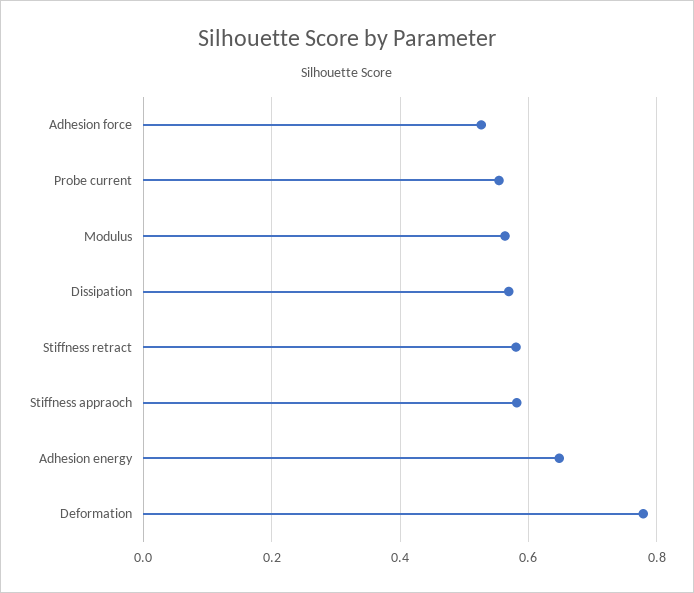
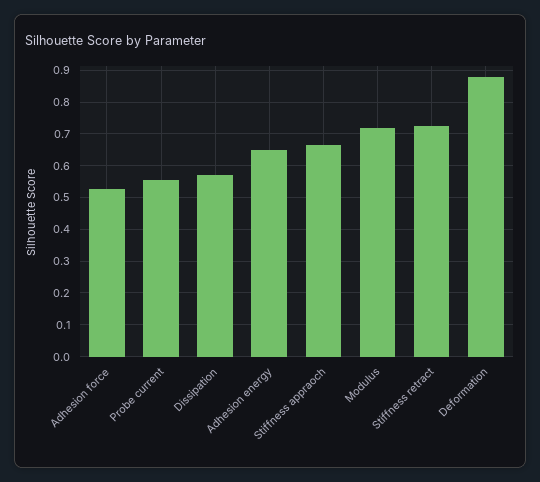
  {
    "Adhesion force": 0.52,
    "Probe current": 0.56,
-   "Modulus": 0.56,
+   "Modulus": 0.72,
    "Dissipation": 0.56,
-   "Stiffness retract": 0.58,
+   "Stiffness retract": 0.72,
-   "Stiffness appraoch": 0.58,
+   "Stiffness appraoch": 0.66,
    "Adhesion energy": 0.64,
-   "Deformation": 0.78
+   "Deformation": 0.88
  }

